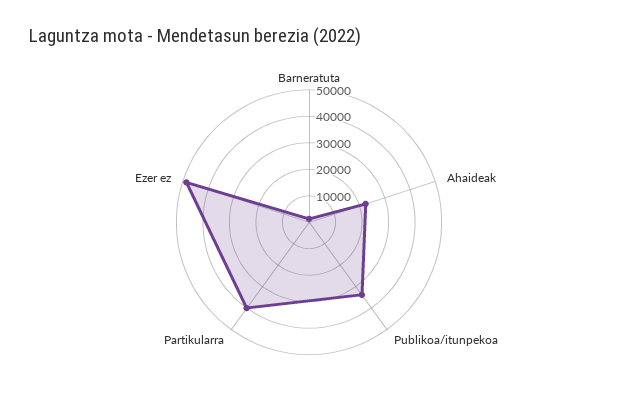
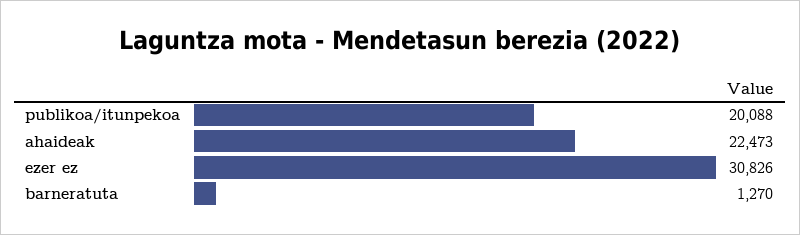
  {
    "Barneratuta": 1270,
    "Ahaideak": 22473,
-   "Publikoa/itunpekoa": 35000,
+   "Publikoa/itunpekoa": 20088,
-   "Partikularra": 40000,
-   "Ezer ez": 50000
+   "Ezer ez": 30826
  }

